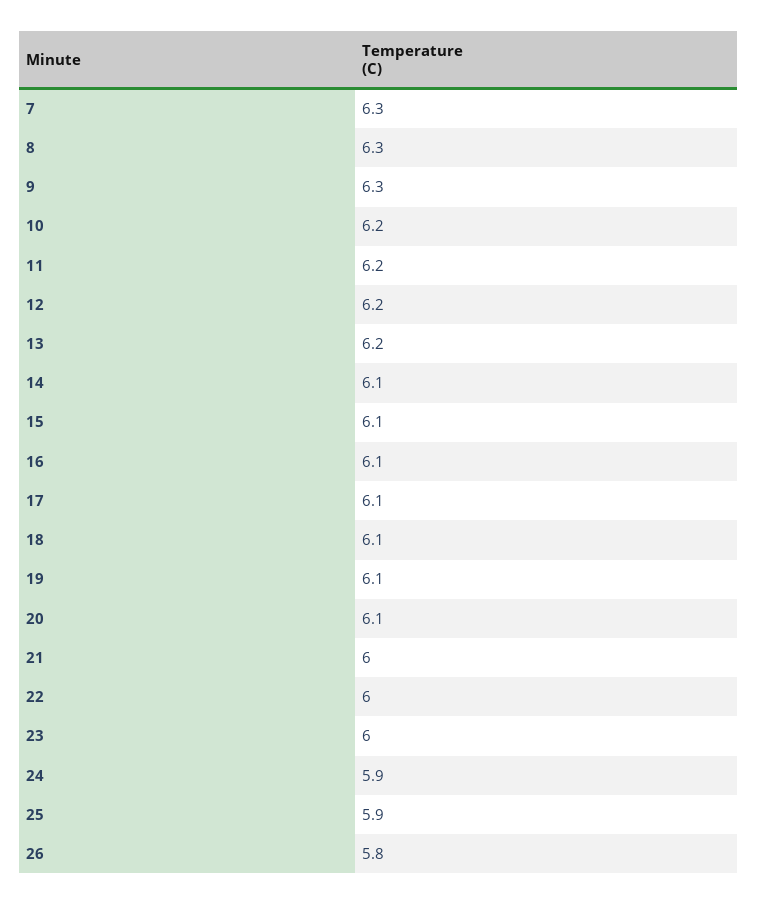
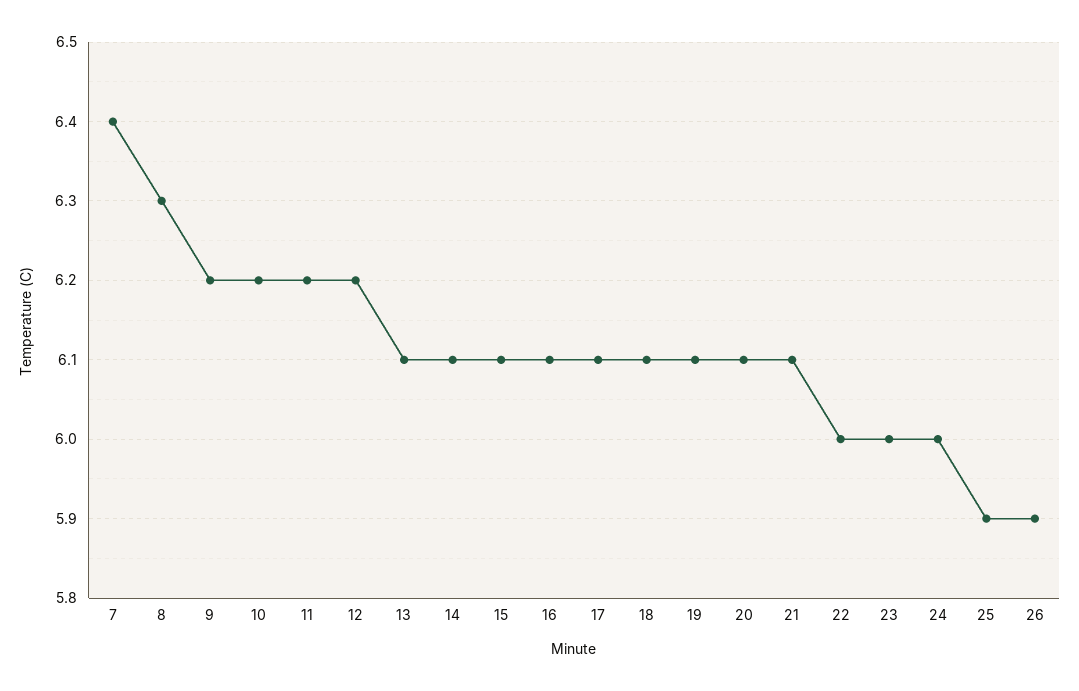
  {
-   "7": 6.3,
+   "7": 6.4,
    "8": 6.3,
-   "9": 6.3,
+   "9": 6.2,
    "10": 6.2,
    "11": 6.2,
    "12": 6.2,
-   "13": 6.2,
+   "13": 6.1,
    "14": 6.1,
    "15": 6.1,
    "16": 6.1,
    "17": 6.1,
    "18": 6.1,
    "19": 6.1,
    "20": 6.1,
-   "21": 6,
+   "21": 6.1,
    "22": 6,
    "23": 6,
-   "24": 5.9,
+   "24": 6,
    "25": 5.9,
-   "26": 5.8
+   "26": 5.9
  }

